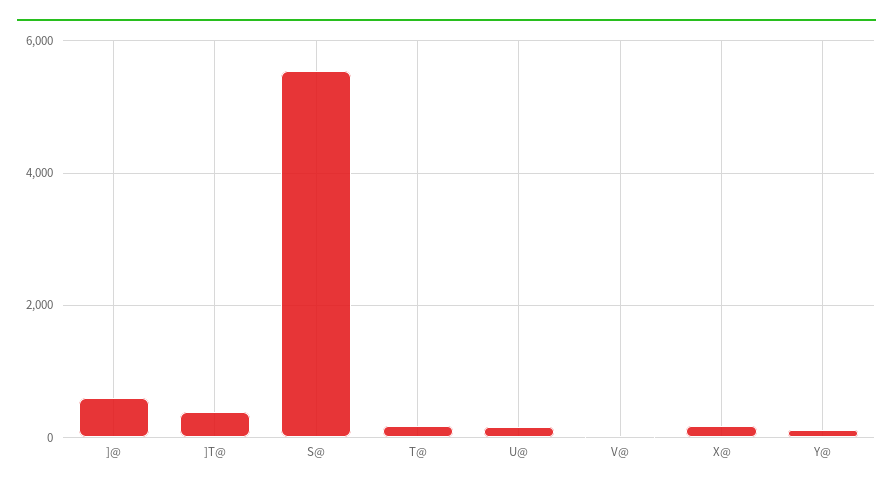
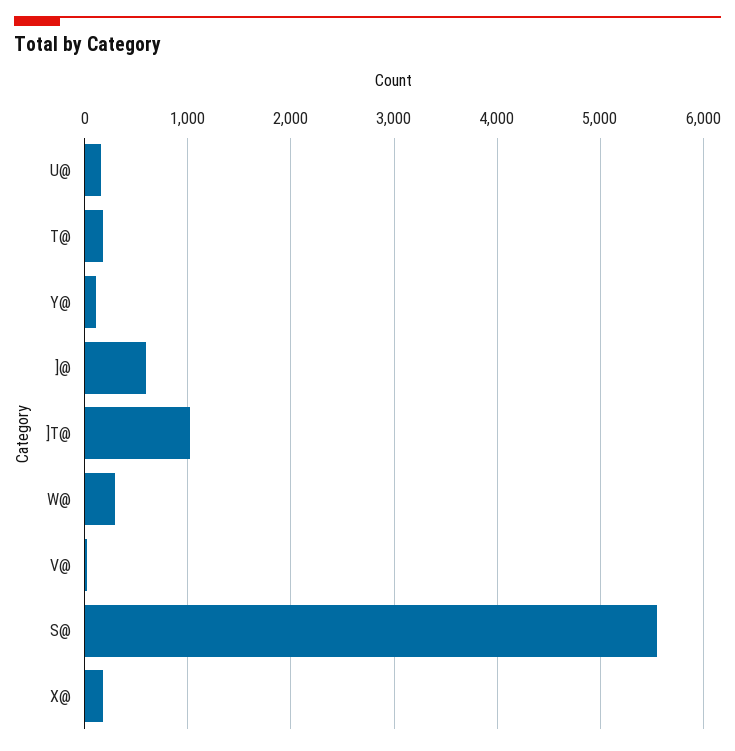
  {
    "]@": 600,
-   "]T@": 400,
+   "]T@": 1000,
    "S@": 5600,
    "T@": 200,
    "U@": 200,
    "V@": 0,
    "X@": 200,
-   "Y@": 100
+   "Y@": 100,
+   "W@": 300
  }

